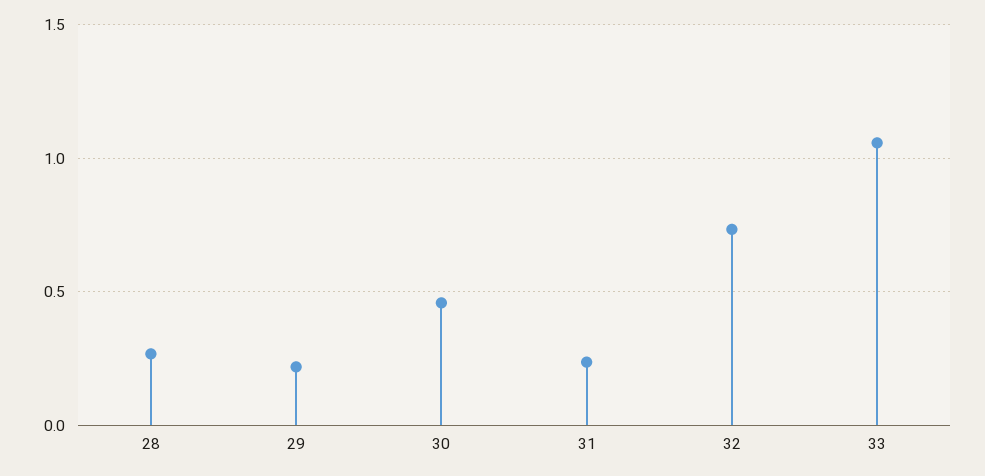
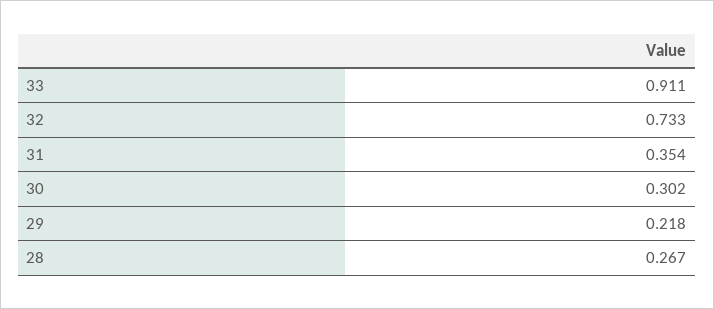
  {
    "28": 0.267,
    "29": 0.218,
-   "30": 0.45,
+   "30": 0.302,
-   "31": 0.25,
+   "31": 0.354,
    "32": 0.733,
-   "33": 1.05
+   "33": 0.911
  }

